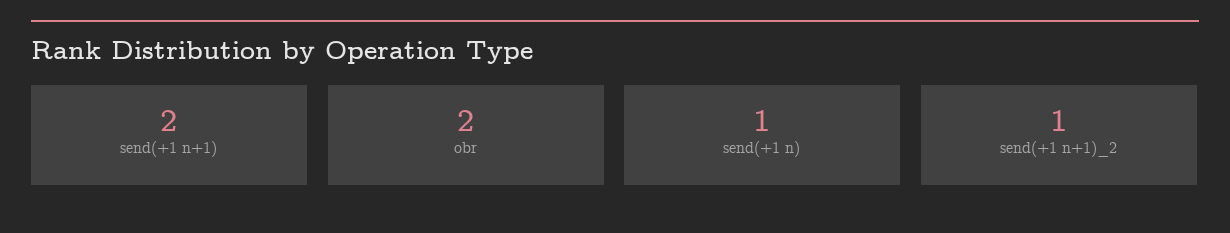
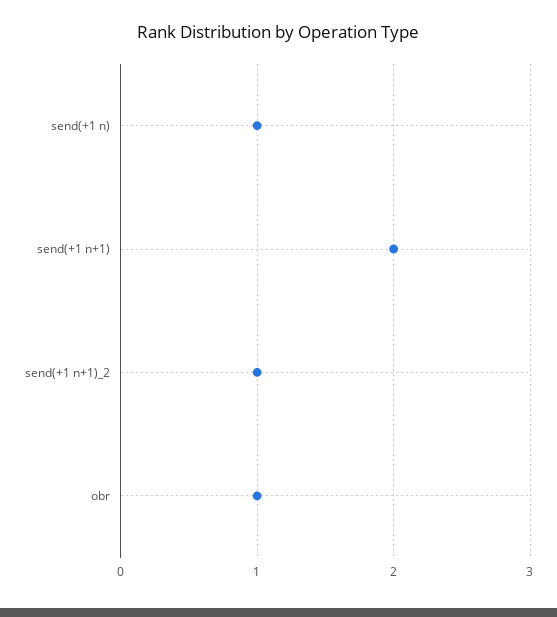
  {
    "send(+1 n+1)": 2,
-   "obr": 2,
+   "obr": 1,
    "send(+1 n)": 1,
    "send(+1 n+1)_2": 1
  }

